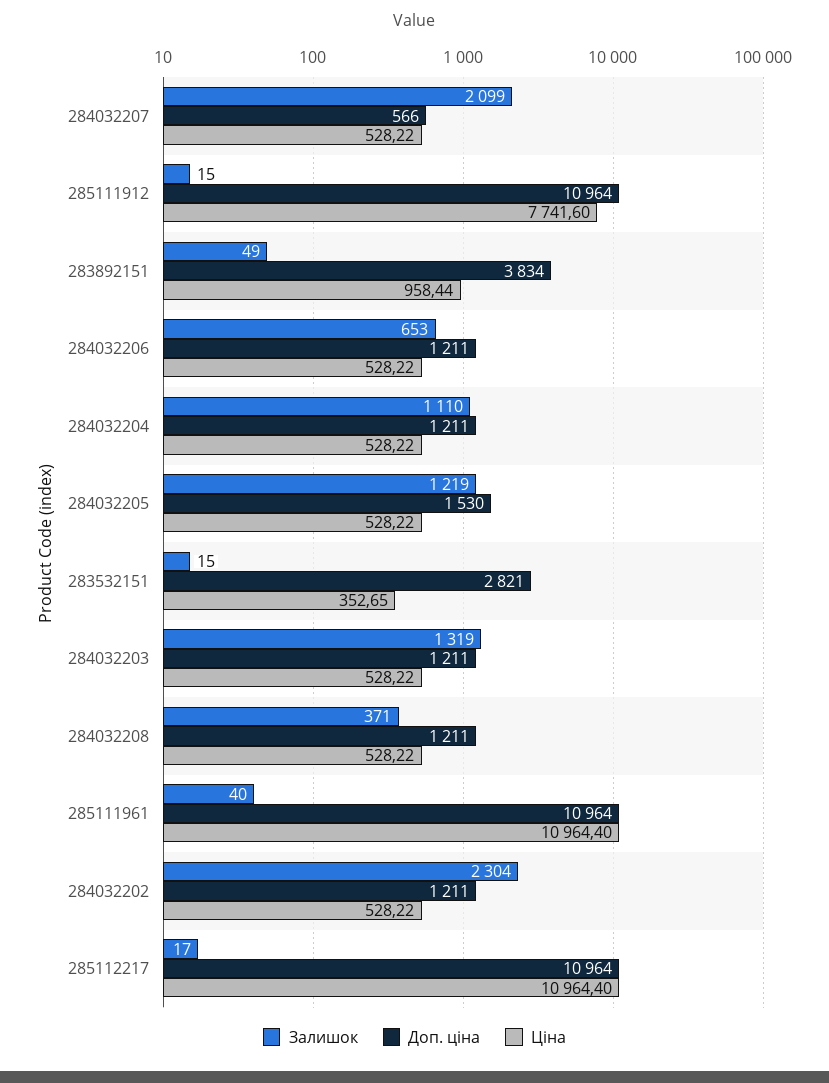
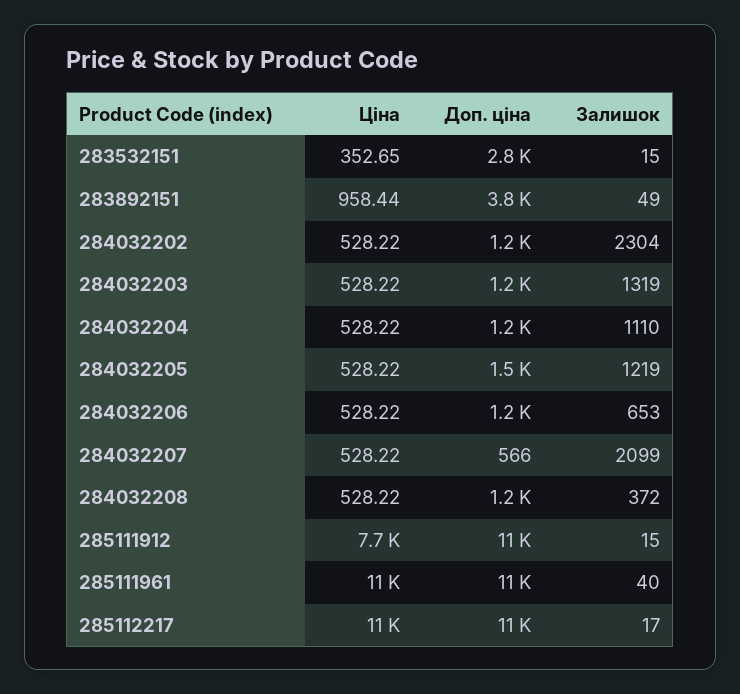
  {
    "Залишок": {
      "284032207": 2099,
      "285111912": 15,
      "283892151": 49,
      "284032206": 653,
      "284032204": 1110,
      "284032205": 1219,
      "283532151": 15,
      "284032203": 1319,
-     "284032208": 371,
+     "284032208": 372,
      "285111961": 40,
      "284032202": 2304,
      "285112217": 17
    },
    "Доп. ціна": {
      "284032207": 566,
      "285111912": 10964,
      "283892151": 3834,
      "284032206": 1211,
      "284032204": 1211,
      "284032205": 1530,
      "283532151": 2821,
      "284032203": 1211,
      "284032208": 1211,
      "285111961": 10964,
      "284032202": 1211,
      "285112217": 10964
    },
    "Ціна": {
      "284032207": 528.22,
      "285111912": 7741.6,
      "283892151": 958.44,
      "284032206": 528.22,
      "284032204": 528.22,
      "284032205": 528.22,
      "283532151": 352.65,
      "284032203": 528.22,
      "284032208": 528.22,
      "285111961": 10964.4,
      "284032202": 528.22,
      "285112217": 10964.4
    }
  }

